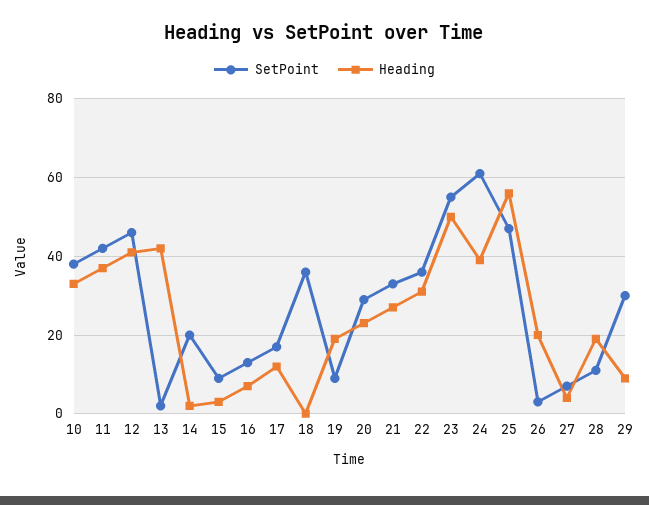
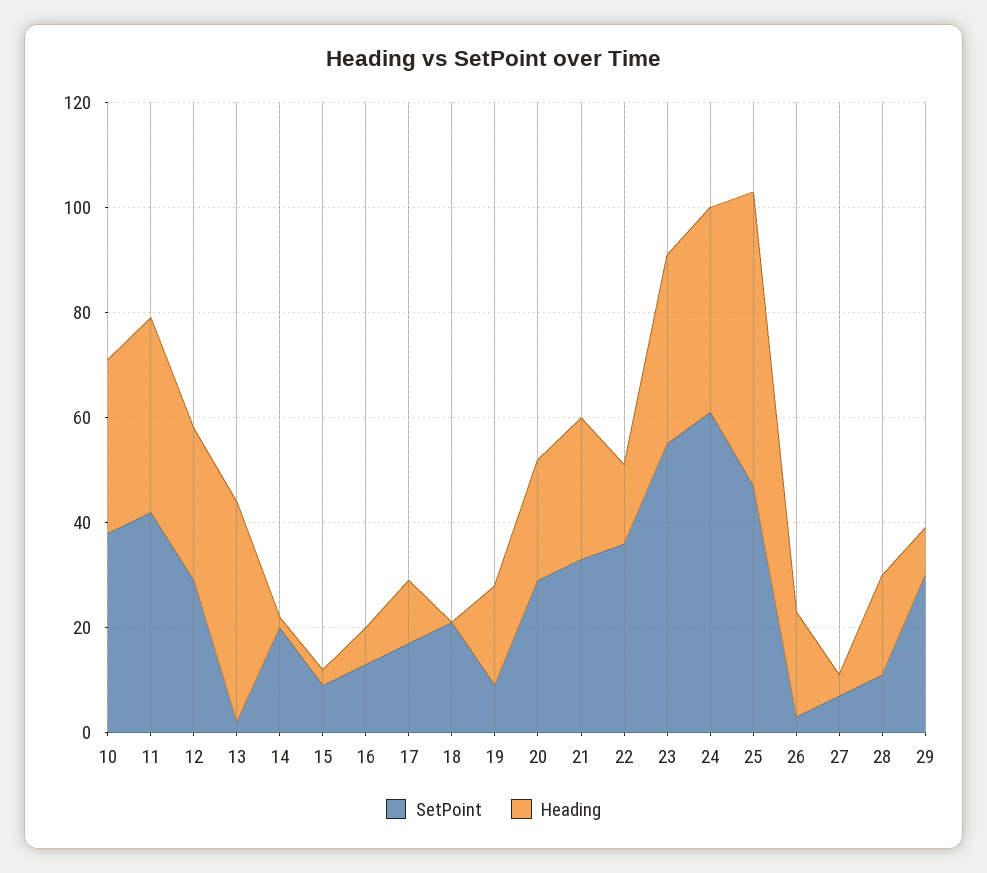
  {
    "SetPoint": {
      "10": 40,
      "11": 40,
-     "12": 45,
+     "12": 30,
      "13": 0,
      "14": 20,
      "15": 10,
      "16": 15,
      "17": 15,
-     "18": 35,
+     "18": 20,
      "19": 10,
      "20": 30,
      "21": 35,
      "22": 35,
      "23": 55,
      "24": 60,
      "25": 45,
      "26": 5,
      "27": 5,
      "28": 10,
      "29": 30
    },
    "Heading": {
      "10": 35,
      "11": 35,
-     "12": 40,
+     "12": 30,
      "13": 40,
      "14": 0,
      "15": 5,
      "16": 5,
      "17": 10,
      "18": 0,
      "19": 20,
      "20": 25,
      "21": 25,
-     "22": 30,
+     "22": 15,
-     "23": 50,
+     "23": 35,
      "24": 40,
      "25": 55,
      "26": 20,
      "27": 5,
      "28": 20,
      "29": 10
    }
  }

